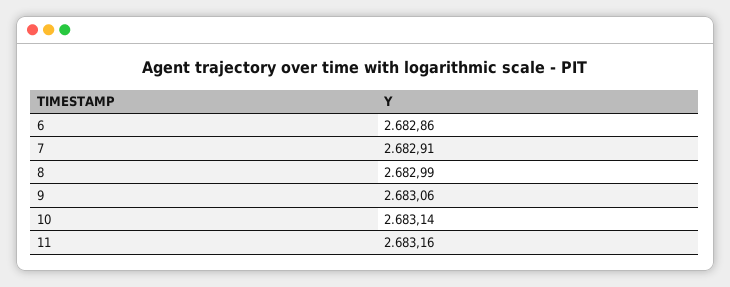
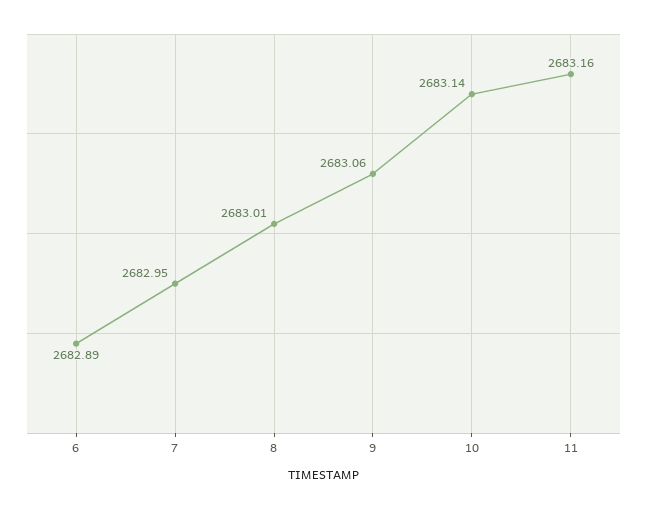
  {
-   "6": 2682.86,
+   "6": 2682.89,
-   "7": 2682.91,
+   "7": 2682.95,
-   "8": 2682.99,
+   "8": 2683.01,
    "9": 2683.06,
    "10": 2683.14,
    "11": 2683.16
  }

